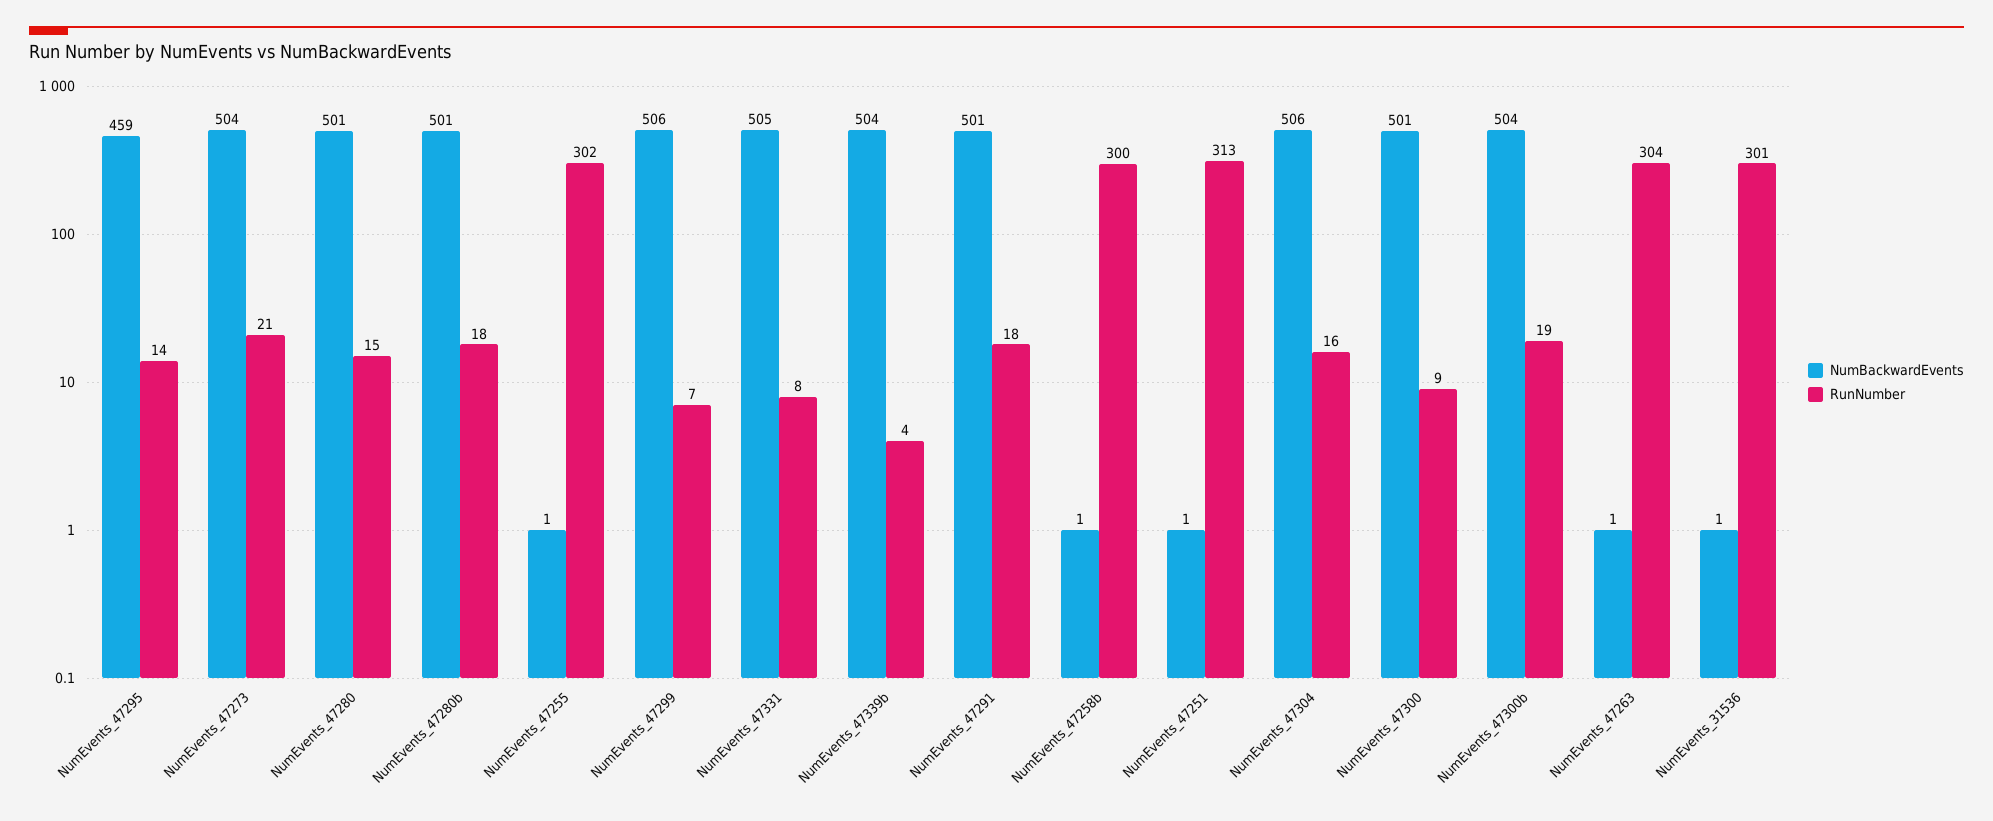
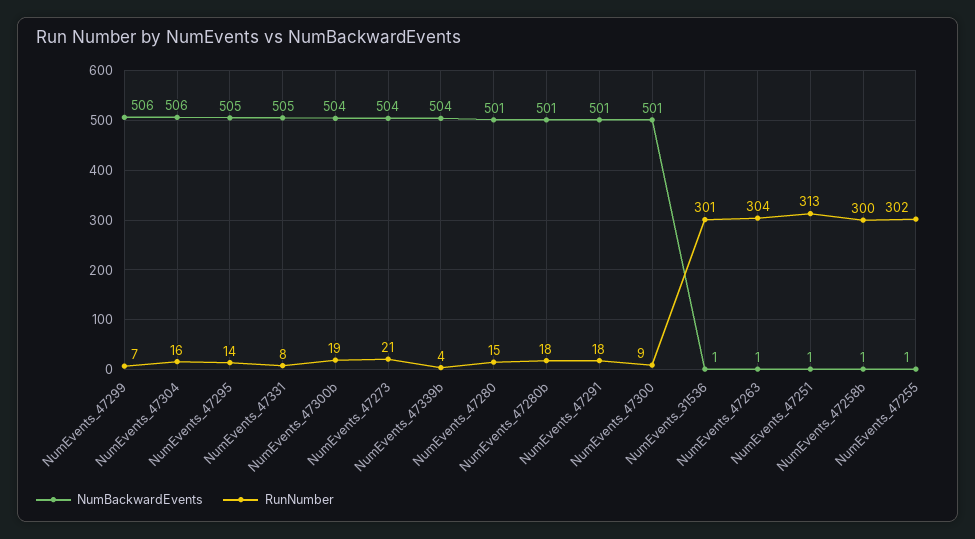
  {
    "NumBackwardEvents": {
-     "NumEvents_47295": 459,
+     "NumEvents_47295": 505,
      "NumEvents_47273": 504,
      "NumEvents_47280": 501,
      "NumEvents_47280b": 501,
      "NumEvents_47255": 1,
      "NumEvents_47299": 506,
      "NumEvents_47331": 505,
      "NumEvents_47339b": 504,
      "NumEvents_47291": 501,
      "NumEvents_47258b": 1,
      "NumEvents_47251": 1,
      "NumEvents_47304": 506,
      "NumEvents_47300": 501,
      "NumEvents_47300b": 504,
      "NumEvents_47263": 1,
      "NumEvents_31536": 1
    },
    "RunNumber": {
      "NumEvents_47295": 14,
      "NumEvents_47273": 21,
      "NumEvents_47280": 15,
      "NumEvents_47280b": 18,
      "NumEvents_47255": 302,
      "NumEvents_47299": 7,
      "NumEvents_47331": 8,
      "NumEvents_47339b": 4,
      "NumEvents_47291": 18,
      "NumEvents_47258b": 300,
      "NumEvents_47251": 313,
      "NumEvents_47304": 16,
      "NumEvents_47300": 9,
      "NumEvents_47300b": 19,
      "NumEvents_47263": 304,
      "NumEvents_31536": 301
    }
  }

